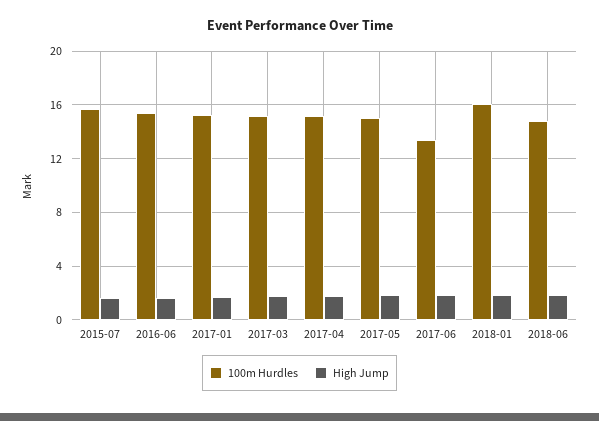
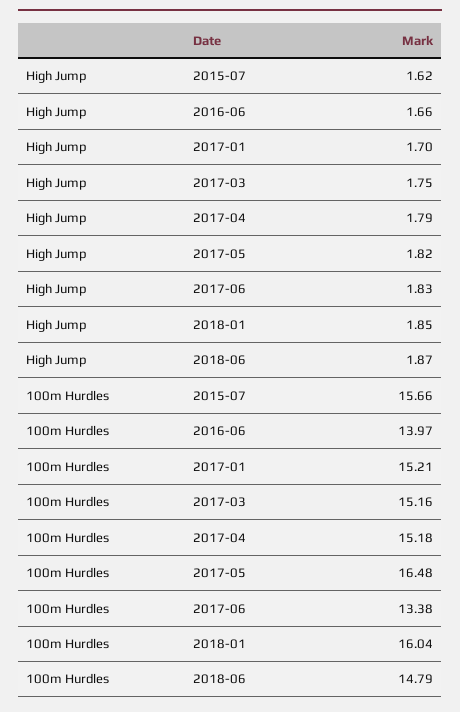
  {
    "100m Hurdles": {
      "2015-07": 15.66,
-     "2016-06": 15.5,
+     "2016-06": 13.97,
      "2017-01": 15.21,
      "2017-03": 15.16,
      "2017-04": 15.18,
-     "2017-05": 15,
+     "2017-05": 16.48,
      "2017-06": 13.38,
      "2018-01": 16.04,
      "2018-06": 14.79
    },
    "High Jump": {
      "2015-07": 1.62,
      "2016-06": 1.66,
      "2017-01": 1.7,
      "2017-03": 1.75,
      "2017-04": 1.79,
      "2017-05": 1.82,
      "2017-06": 1.83,
      "2018-01": 1.85,
      "2018-06": 1.87
    }
  }

